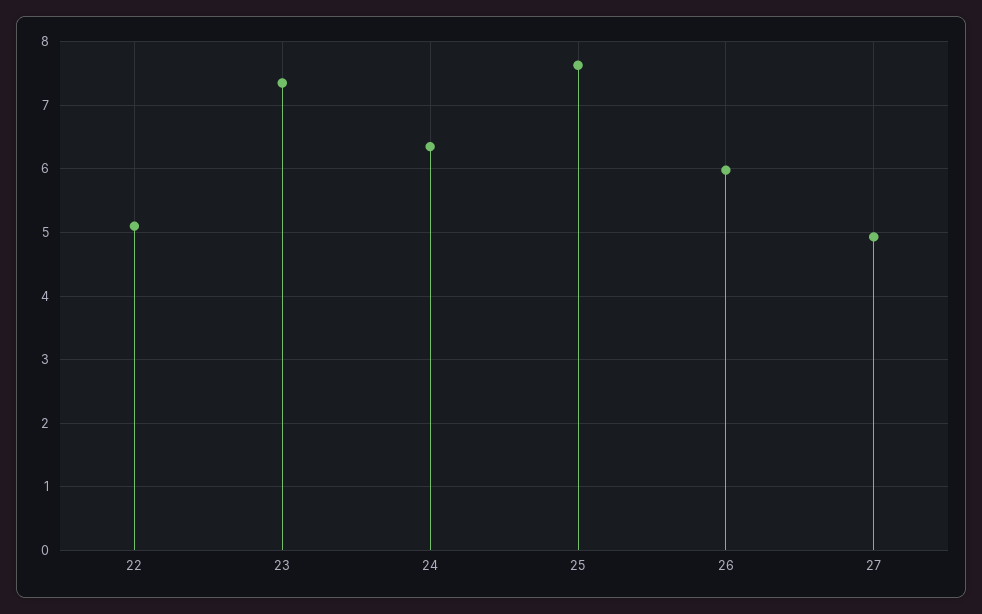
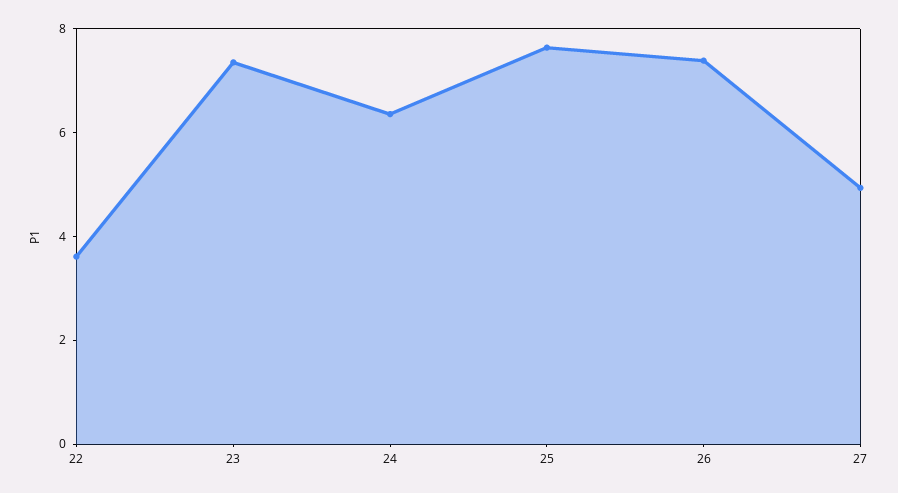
  {
-   "22": 5.1,
+   "22": 3.5,
    "23": 7.4,
    "24": 6.4,
    "25": 7.6,
-   "26": 6,
+   "26": 7.5,
    "27": 4.9
  }

